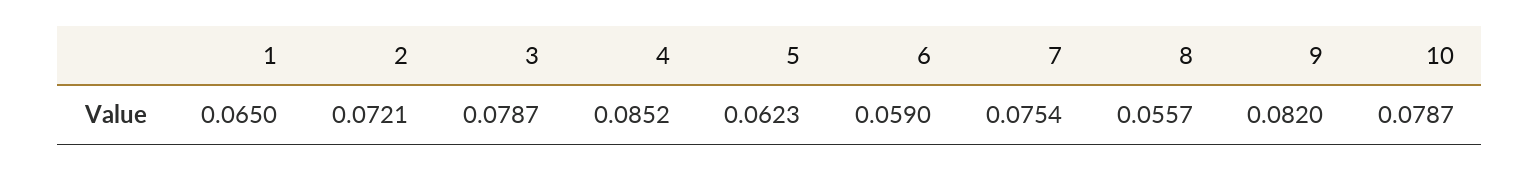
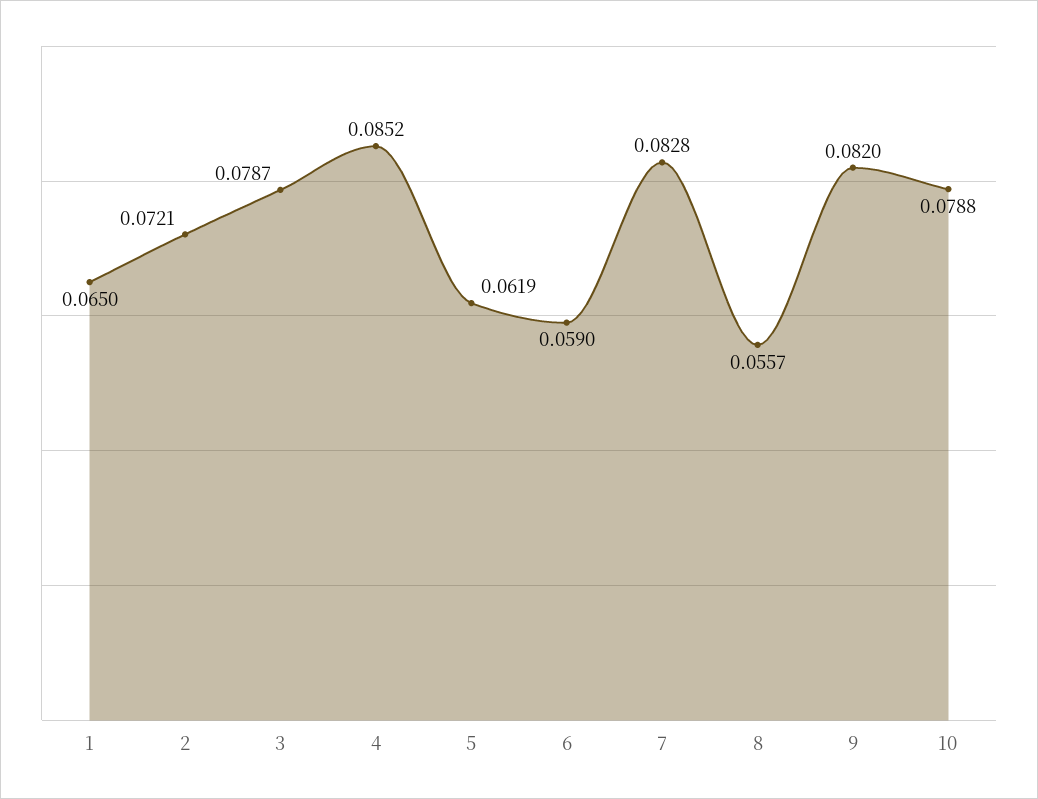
  {
    "1": 0.065,
    "2": 0.0721,
    "3": 0.0787,
    "4": 0.0852,
-   "5": 0.0623,
+   "5": 0.0619,
    "6": 0.059,
-   "7": 0.0754,
+   "7": 0.0828,
    "8": 0.0557,
    "9": 0.082,
-   "10": 0.0787
+   "10": 0.0788
  }

